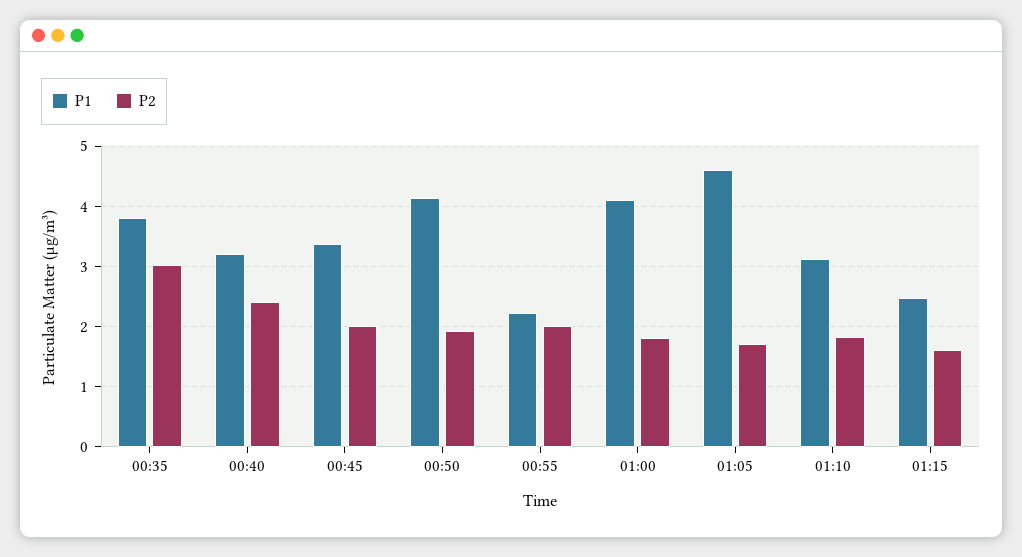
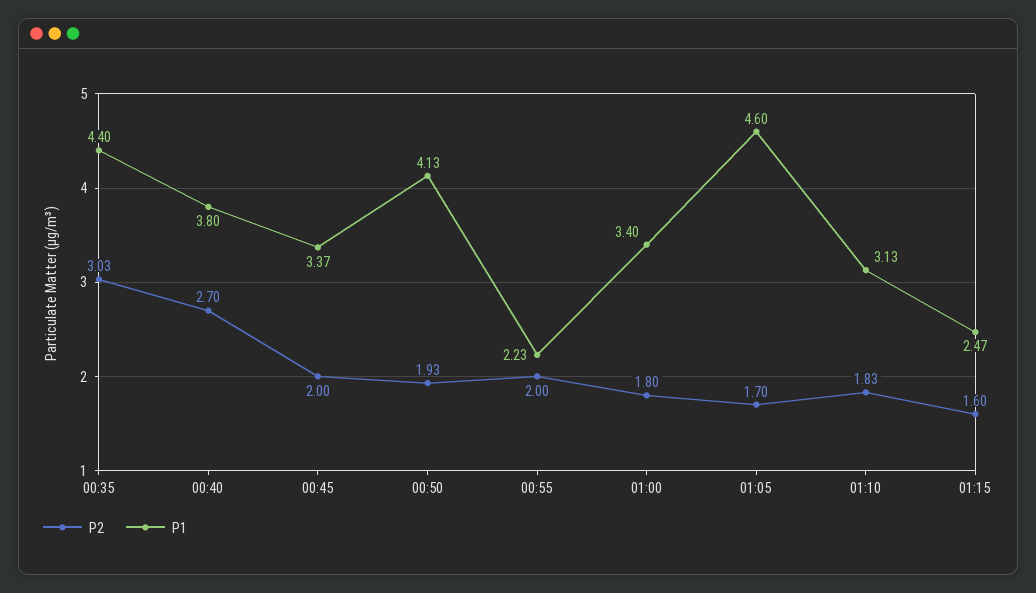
  {
    "P1": {
-     "00:35": 3.8,
+     "00:35": 4.4,
-     "00:40": 3.2,
+     "00:40": 3.8,
      "00:45": 3.37,
      "00:50": 4.13,
      "00:55": 2.23,
-     "01:00": 4.1,
+     "01:00": 3.4,
      "01:05": 4.6,
      "01:10": 3.13,
      "01:15": 2.47
    },
    "P2": {
      "00:35": 3.03,
-     "00:40": 2.4,
+     "00:40": 2.7,
      "00:45": 2,
      "00:50": 1.93,
      "00:55": 2,
      "01:00": 1.8,
      "01:05": 1.7,
      "01:10": 1.83,
      "01:15": 1.6
    }
  }

